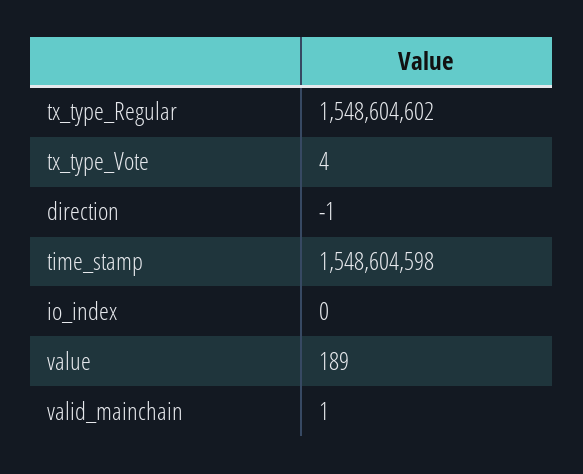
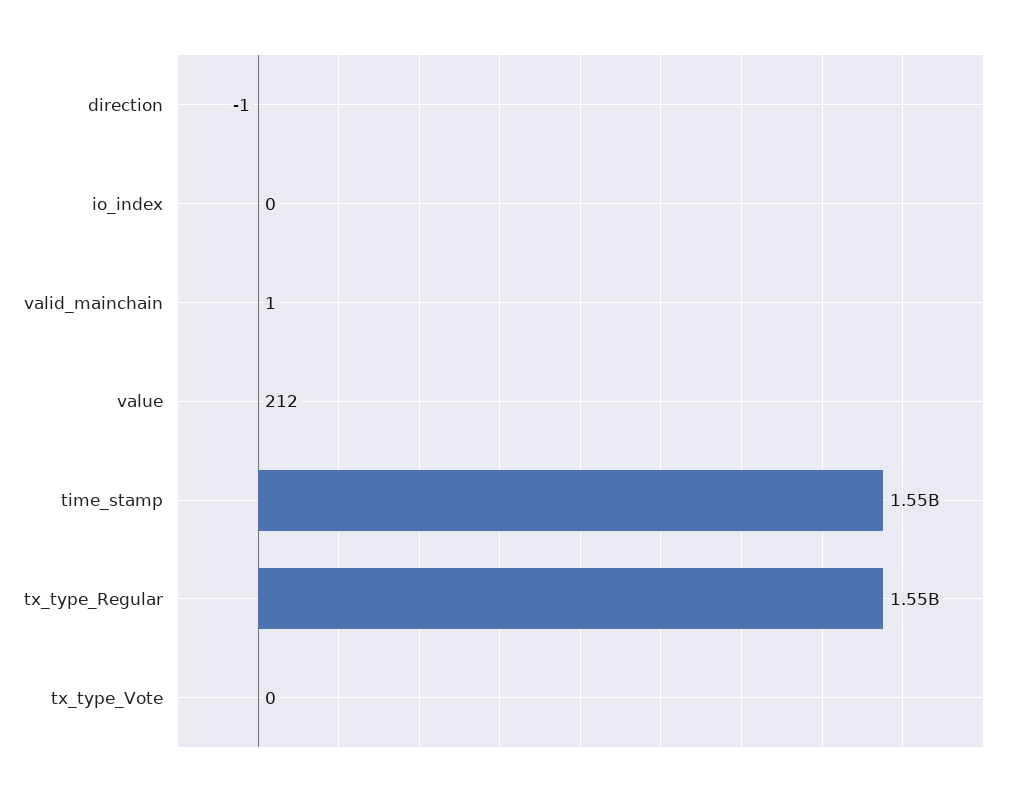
  {
    "tx_type_Regular": 1548604602,
-   "tx_type_Vote": 4,
+   "tx_type_Vote": 0,
    "direction": -1,
    "time_stamp": 1548604598,
    "io_index": 0,
-   "value": 189,
+   "value": 212,
    "valid_mainchain": 1
  }

